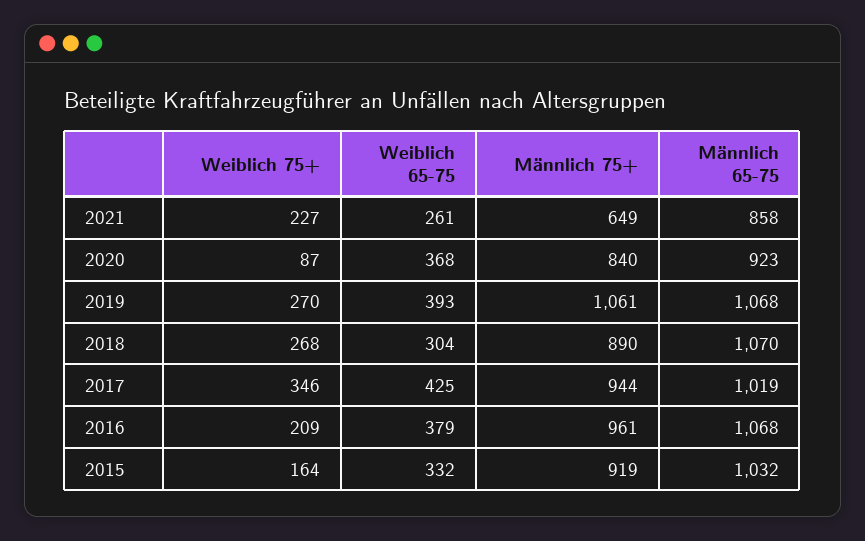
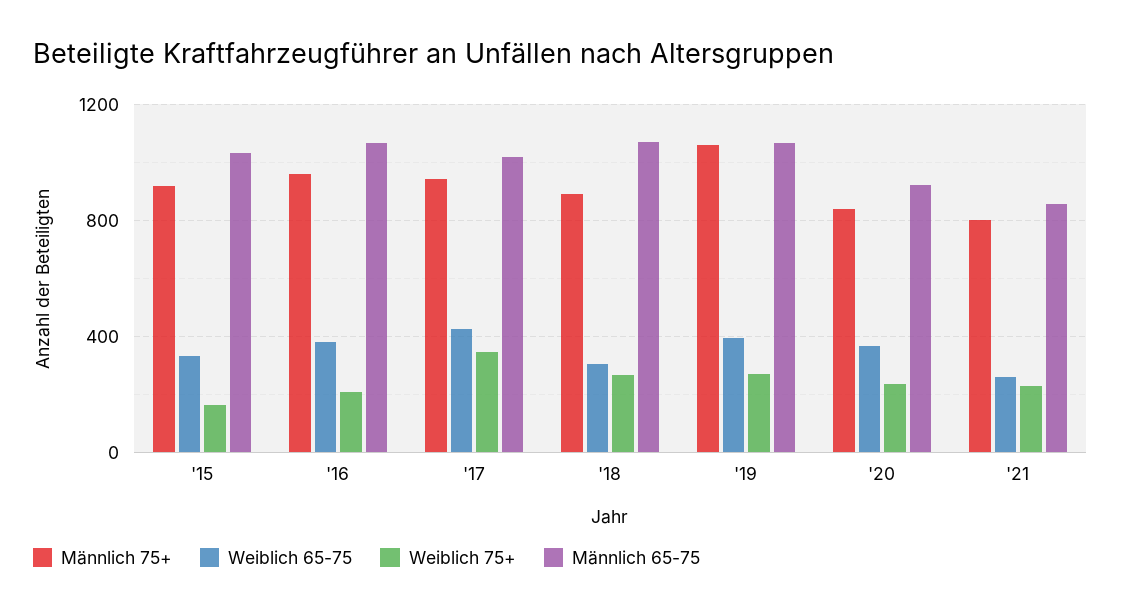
  {
    "Weiblich 75+": {
      "2021": 227,
-     "2020": 87,
+     "2020": 250,
      "2019": 270,
      "2018": 268,
      "2017": 346,
      "2016": 209,
      "2015": 164
    },
    "Weiblich 65-75": {
      "2021": 261,
      "2020": 368,
      "2019": 393,
      "2018": 304,
      "2017": 425,
      "2016": 379,
      "2015": 332
    },
    "Männlich 75+": {
-     "2021": 649,
+     "2021": 800,
      "2020": 840,
      "2019": 1061,
      "2018": 890,
      "2017": 944,
      "2016": 961,
      "2015": 919
    },
    "Männlich 65-75": {
      "2021": 858,
      "2020": 923,
      "2019": 1068,
      "2018": 1070,
      "2017": 1019,
      "2016": 1068,
      "2015": 1032
    }
  }

